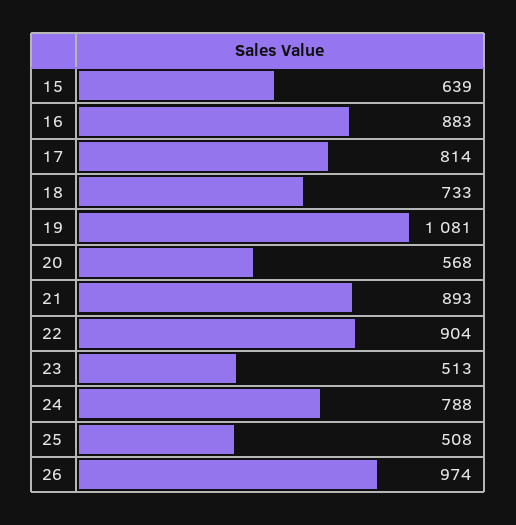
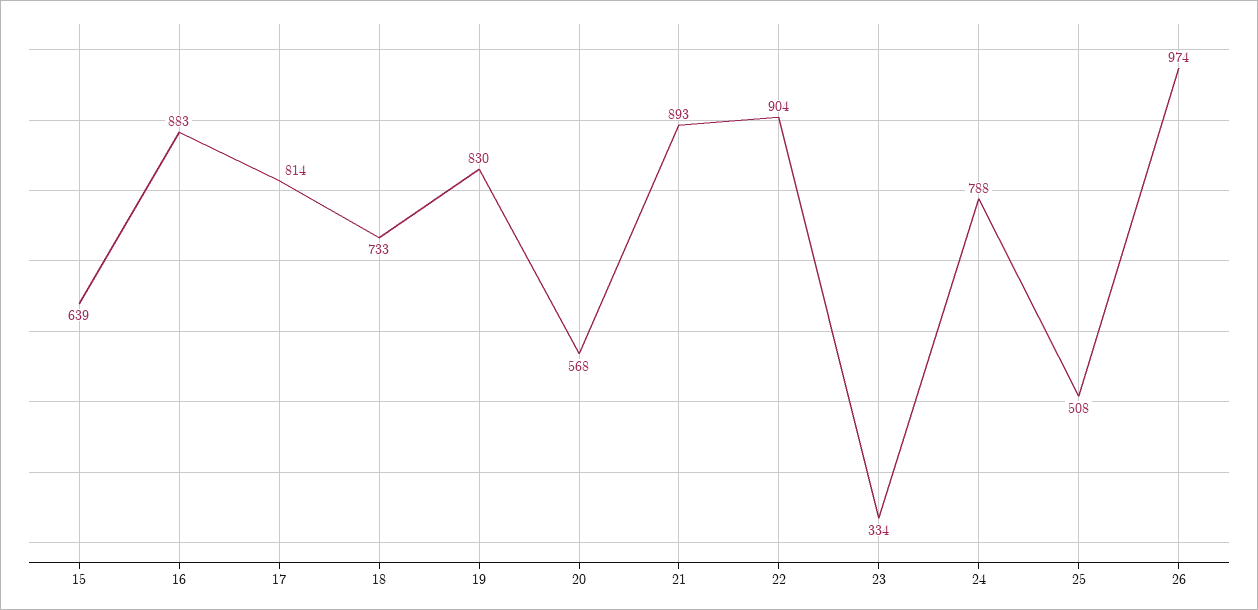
  {
    "15": 639,
    "16": 883,
    "17": 814,
    "18": 733,
-   "19": 1081,
+   "19": 830,
    "20": 568,
    "21": 893,
    "22": 904,
-   "23": 513,
+   "23": 334,
    "24": 788,
    "25": 508,
    "26": 974
  }

